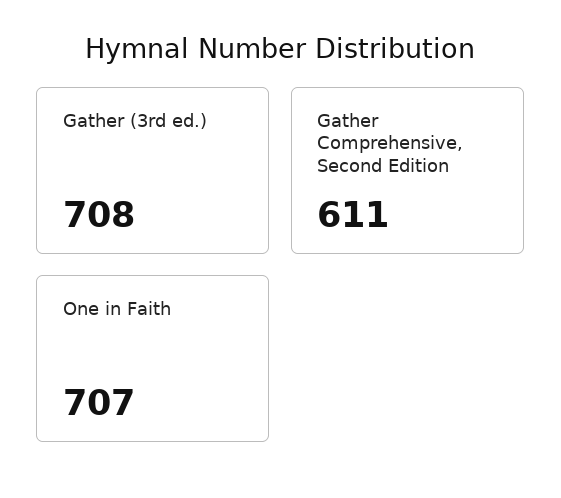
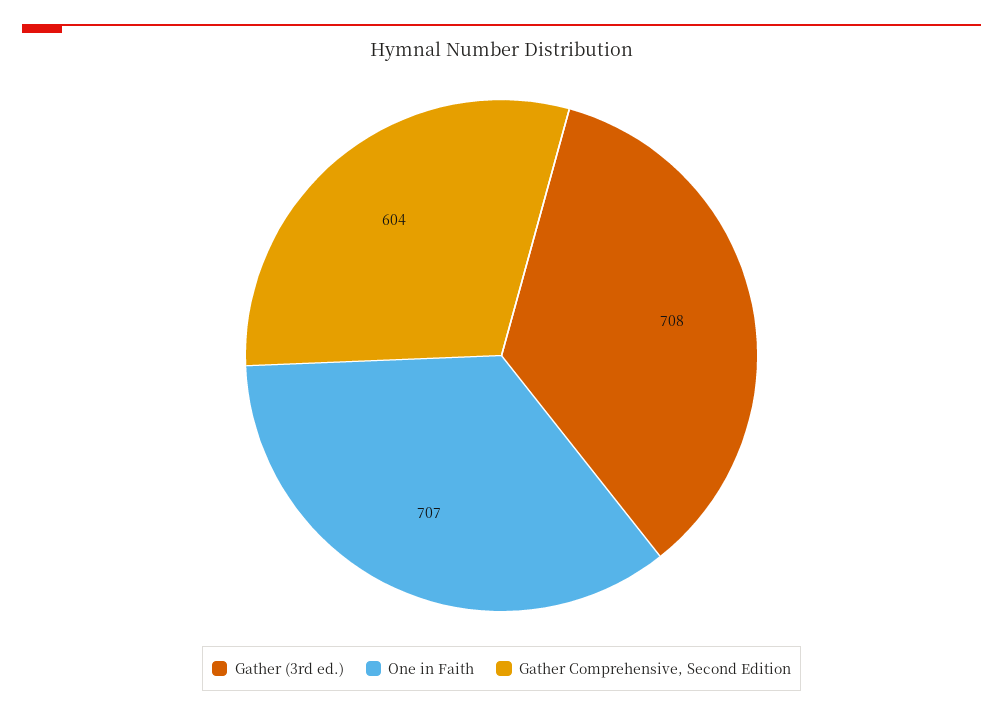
  {
    "Gather (3rd ed.)": 708,
-   "Gather Comprehensive, Second Edition": 611,
+   "Gather Comprehensive, Second Edition": 604,
    "One in Faith": 707
  }

